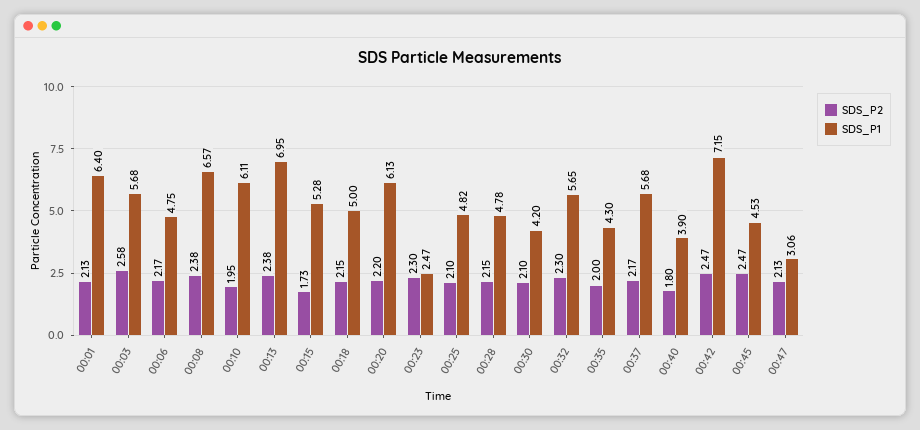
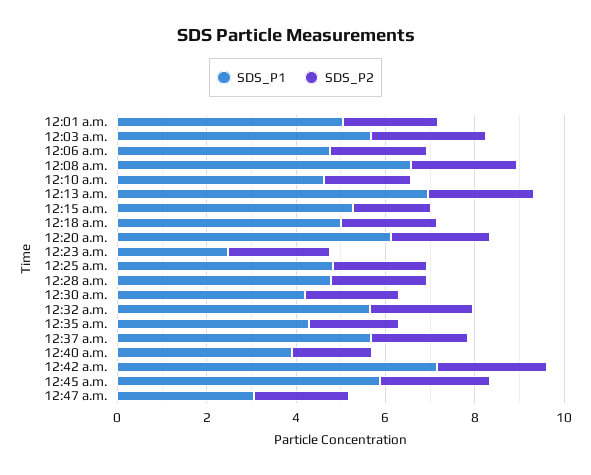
  {
    "SDS_P2": {
      "00:01": 2.13,
      "00:03": 2.58,
      "00:06": 2.17,
      "00:08": 2.38,
      "00:10": 1.95,
      "00:13": 2.38,
      "00:15": 1.73,
      "00:18": 2.15,
      "00:20": 2.2,
      "00:23": 2.3,
      "00:25": 2.1,
      "00:28": 2.15,
      "00:30": 2.1,
      "00:32": 2.3,
      "00:35": 2,
      "00:37": 2.17,
      "00:40": 1.8,
      "00:42": 2.47,
      "00:45": 2.47,
      "00:47": 2.13
    },
    "SDS_P1": {
-     "00:01": 6.4,
+     "00:01": 5,
      "00:03": 5.68,
      "00:06": 4.75,
      "00:08": 6.57,
-     "00:10": 6.11,
+     "00:10": 4.5,
      "00:13": 6.95,
      "00:15": 5.28,
      "00:18": 5,
      "00:20": 6.13,
      "00:23": 2.47,
      "00:25": 4.82,
      "00:28": 4.78,
      "00:30": 4.2,
      "00:32": 5.65,
      "00:35": 4.3,
      "00:37": 5.68,
      "00:40": 3.9,
      "00:42": 7.15,
-     "00:45": 4.53,
+     "00:45": 6,
      "00:47": 3.06
    }
  }

